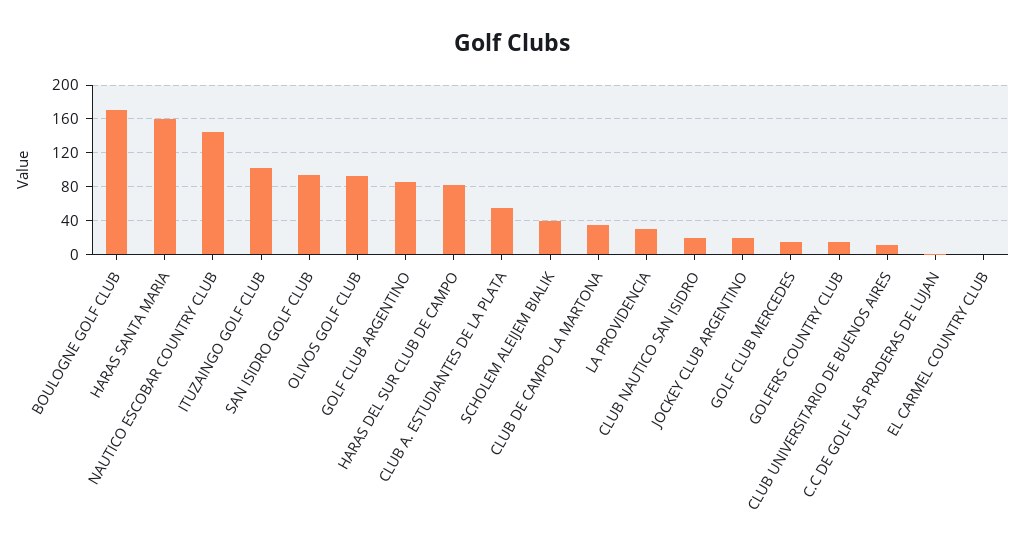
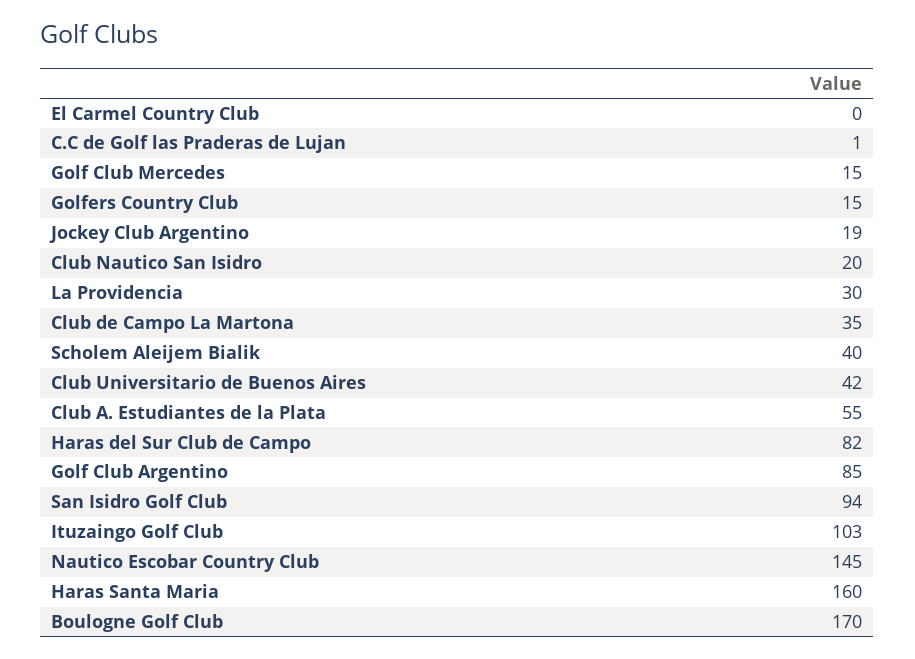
  {
    "BOULOGNE GOLF CLUB": 170,
    "HARAS SANTA MARIA": 160,
    "NAUTICO ESCOBAR COUNTRY CLUB": 145,
    "ITUZAINGO GOLF CLUB": 103,
    "SAN ISIDRO GOLF CLUB": 94,
-   "OLIVOS GOLF CLUB": 90,
    "GOLF CLUB ARGENTINO": 85,
    "HARAS DEL SUR CLUB DE CAMPO": 82,
    "CLUB A. ESTUDIANTES DE LA PLATA": 55,
    "SCHOLEM ALEIJEM BIALIK": 40,
    "CLUB DE CAMPO LA MARTONA": 35,
    "LA PROVIDENCIA": 30,
    "CLUB NAUTICO SAN ISIDRO": 20,
    "JOCKEY CLUB ARGENTINO": 19,
    "GOLF CLUB MERCEDES": 15,
    "GOLFERS COUNTRY CLUB": 15,
-   "CLUB UNIVERSITARIO DE BUENOS AIRES": 10,
+   "CLUB UNIVERSITARIO DE BUENOS AIRES": 42,
    "C.C DE GOLF LAS PRADERAS DE LUJAN": 1,
    "EL CARMEL COUNTRY CLUB": 0
  }

